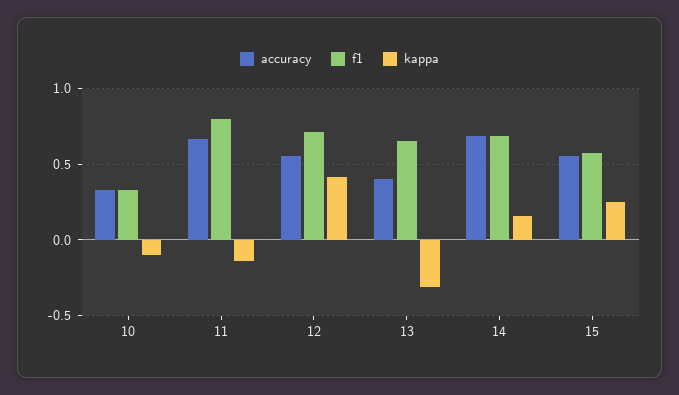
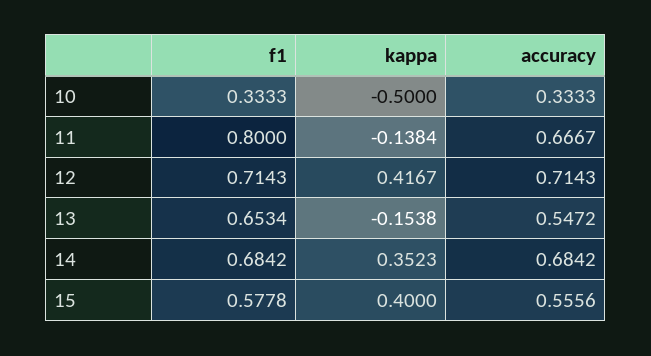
  {
    "accuracy": {
      "10": 0.3333,
      "11": 0.6667,
-     "12": 0.55,
+     "12": 0.7143,
-     "13": 0.4,
+     "13": 0.5472,
      "14": 0.6842,
      "15": 0.5556
    },
    "f1": {
      "10": 0.3333,
      "11": 0.8,
      "12": 0.7143,
      "13": 0.6534,
      "14": 0.6842,
      "15": 0.5778
    },
    "kappa": {
-     "10": -0.1,
+     "10": -0.5,
      "11": -0.1384,
      "12": 0.4167,
-     "13": -0.3,
+     "13": -0.1538,
-     "14": 0.15,
+     "14": 0.3523,
-     "15": 0.25
+     "15": 0.4
    }
  }

